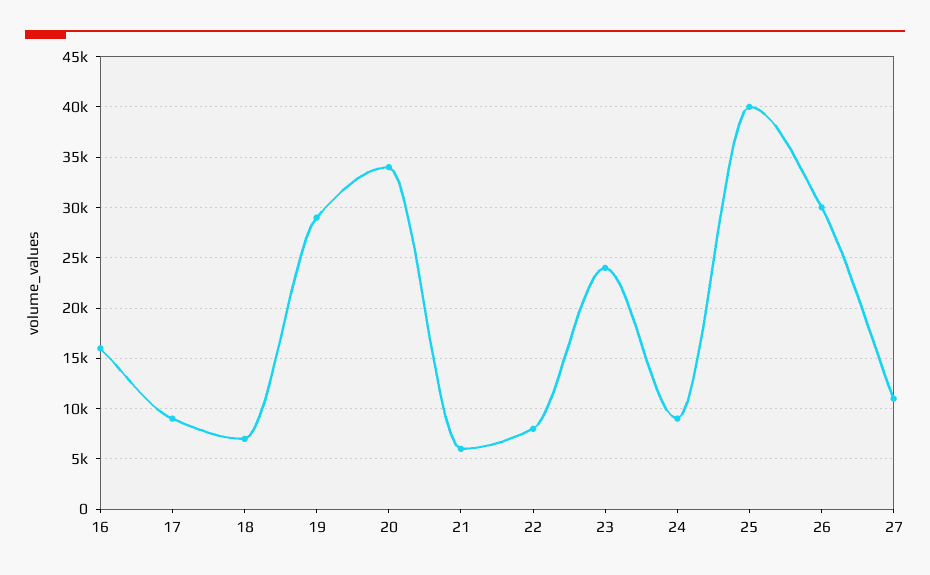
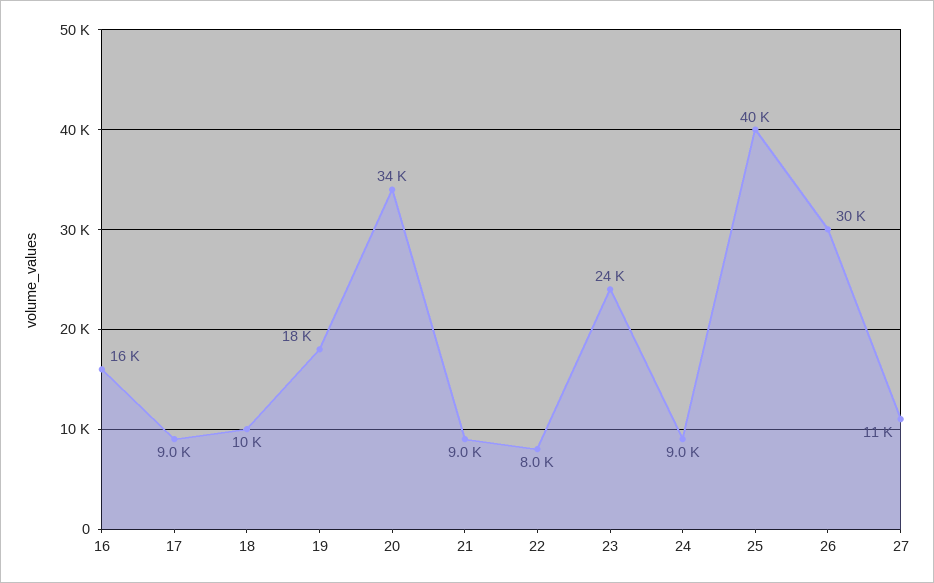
  {
    "16": 16000,
    "17": 9000,
-   "18": 7000,
+   "18": 10000,
-   "19": 29000,
+   "19": 18000,
    "20": 34000,
-   "21": 6000,
+   "21": 9000,
    "22": 8000,
    "23": 24000,
    "24": 9000,
    "25": 40000,
    "26": 30000,
    "27": 11000
  }

